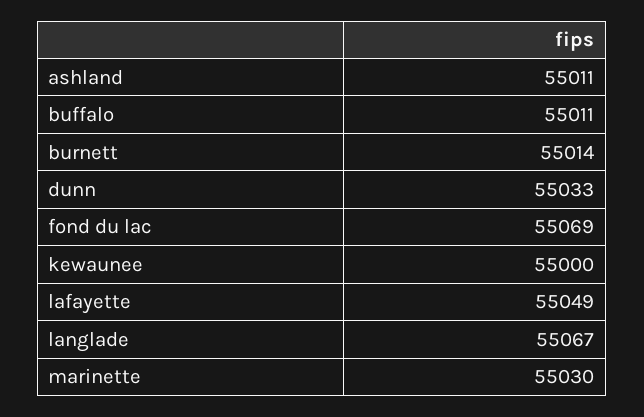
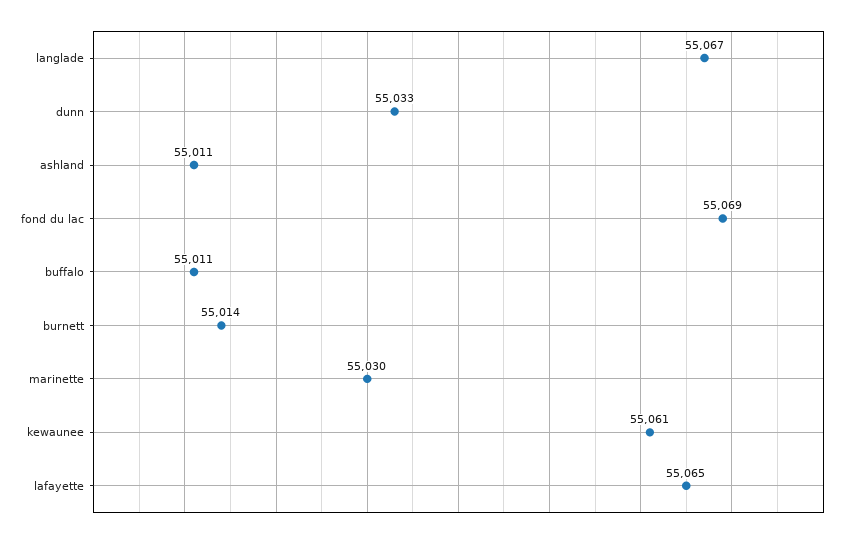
  {
    "ashland": 55011,
    "buffalo": 55011,
    "burnett": 55014,
    "dunn": 55033,
    "fond du lac": 55069,
-   "kewaunee": 55000,
+   "kewaunee": 55061,
-   "lafayette": 55049,
+   "lafayette": 55065,
    "langlade": 55067,
    "marinette": 55030
  }

